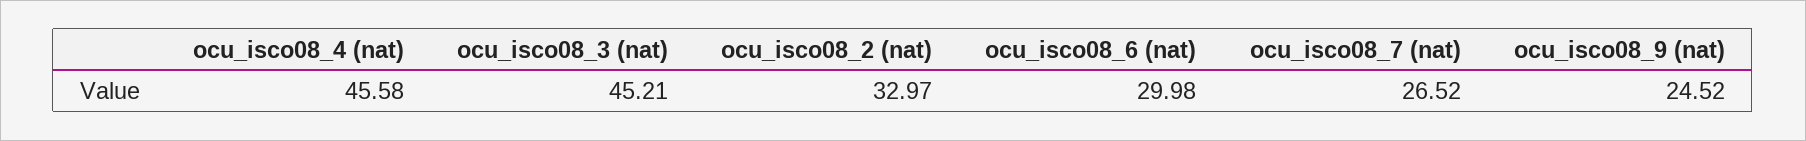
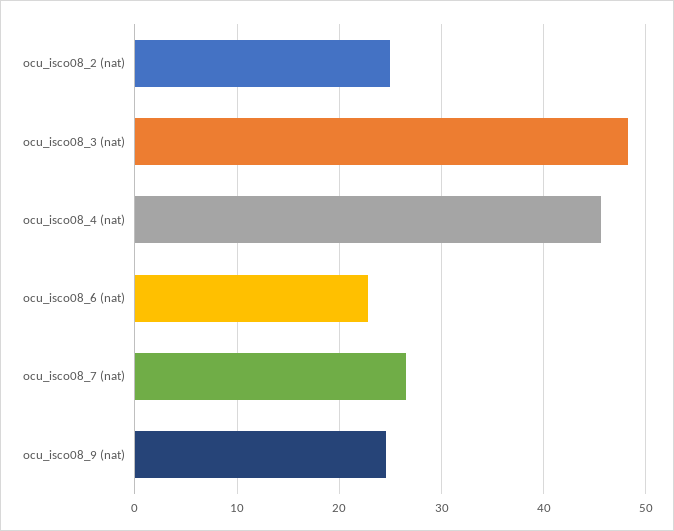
  {
    "ocu_isco08_4 (nat)": 45.58,
-   "ocu_isco08_3 (nat)": 45.21,
+   "ocu_isco08_3 (nat)": 48,
-   "ocu_isco08_2 (nat)": 32.97,
+   "ocu_isco08_2 (nat)": 25,
-   "ocu_isco08_6 (nat)": 29.98,
+   "ocu_isco08_6 (nat)": 23,
    "ocu_isco08_7 (nat)": 26.52,
    "ocu_isco08_9 (nat)": 24.52
  }

